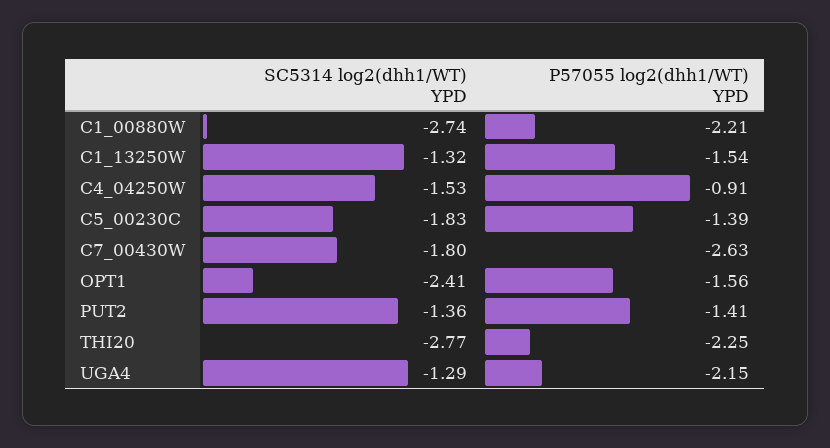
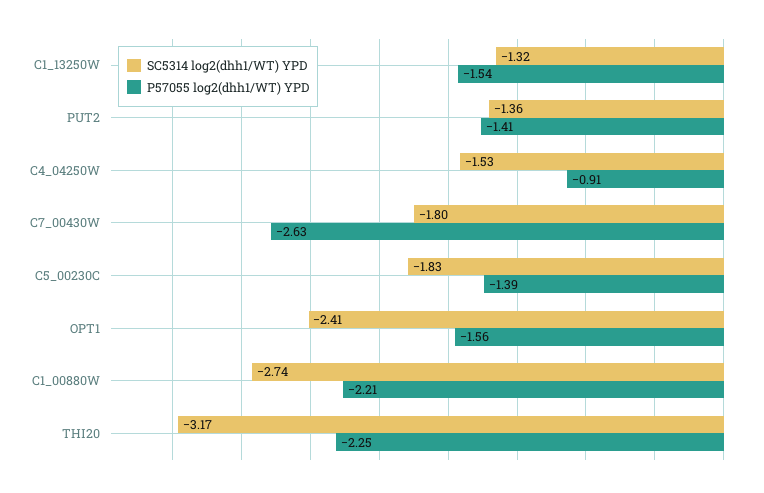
  {
    "SC5314 log2(dhh1/WT) YPD": {
      "C1_00880W": -2.74,
      "C1_13250W": -1.32,
      "C4_04250W": -1.53,
      "C5_00230C": -1.83,
      "C7_00430W": -1.8,
      "OPT1": -2.41,
      "PUT2": -1.36,
-     "THI20": -2.77,
+     "THI20": -3.17
-     "UGA4": -1.29
    },
    "P57055 log2(dhh1/WT) YPD": {
      "C1_00880W": -2.21,
      "C1_13250W": -1.54,
      "C4_04250W": -0.91,
      "C5_00230C": -1.39,
      "C7_00430W": -2.63,
      "OPT1": -1.56,
      "PUT2": -1.41,
-     "THI20": -2.25,
+     "THI20": -2.25
-     "UGA4": -2.15
    }
  }

